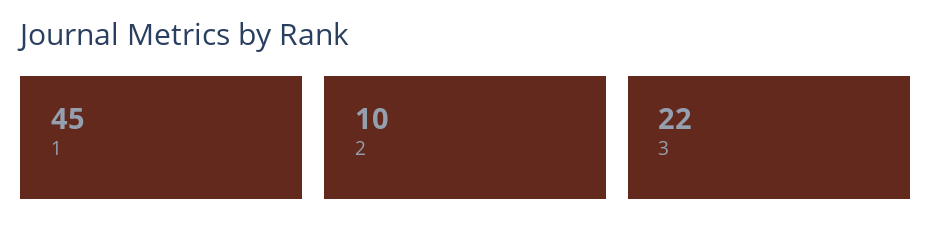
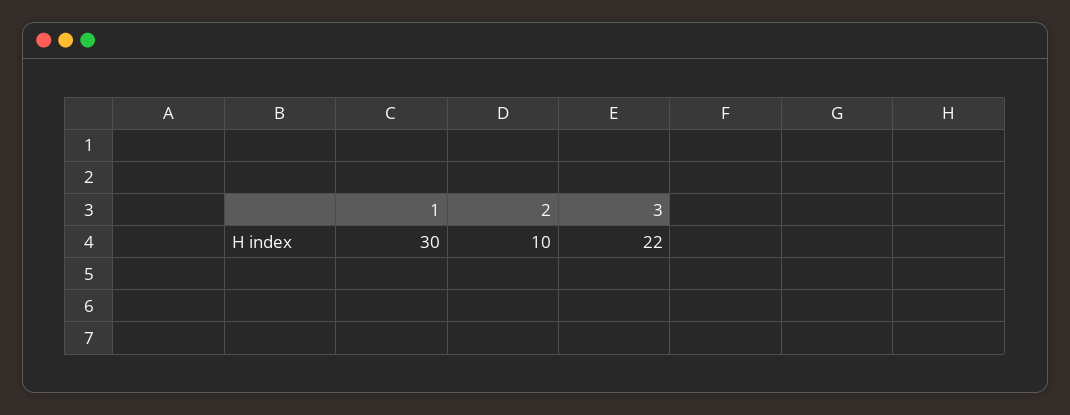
  {
-   "1": 45,
+   "1": 30,
    "2": 10,
    "3": 22
  }

